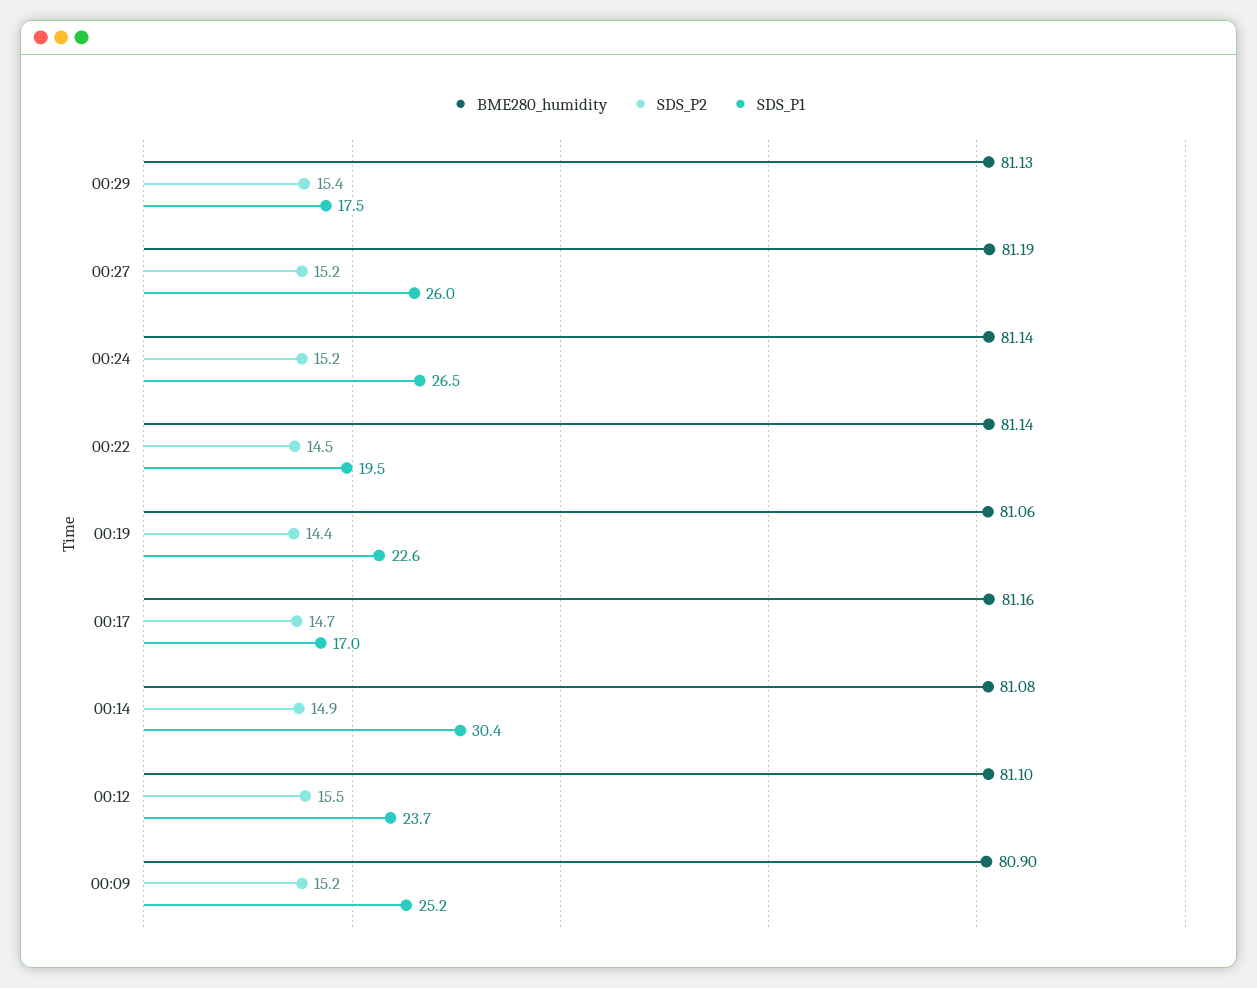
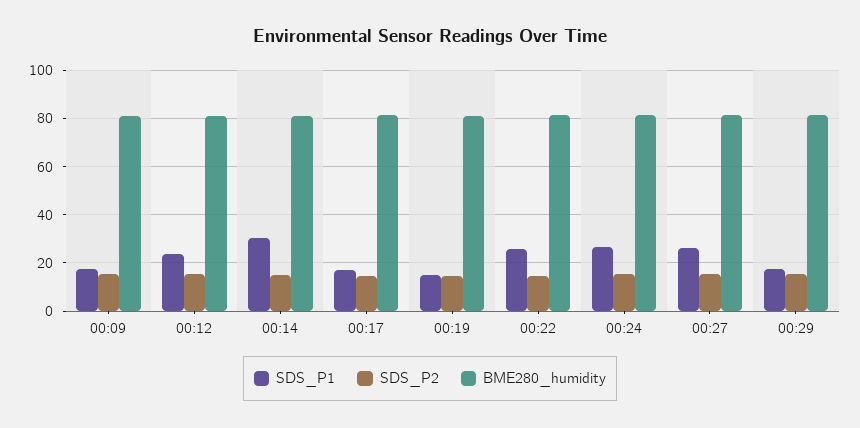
  {
    "BME280_humidity": {
      "00:29": 81.13,
      "00:27": 81.19,
      "00:24": 81.14,
      "00:22": 81.14,
      "00:19": 81.06,
      "00:17": 81.16,
      "00:14": 81.08,
      "00:12": 81.1,
      "00:09": 80.9
    },
    "SDS_P2": {
      "00:29": 15.4,
      "00:27": 15.2,
      "00:24": 15.2,
      "00:22": 14.5,
      "00:19": 14.4,
      "00:17": 14.7,
      "00:14": 14.9,
      "00:12": 15.5,
      "00:09": 15.2
    },
    "SDS_P1": {
      "00:29": 17.5,
      "00:27": 26,
      "00:24": 26.5,
-     "00:22": 19.5,
+     "00:22": 25,
-     "00:19": 22.6,
+     "00:19": 15,
      "00:17": 17,
      "00:14": 30.4,
      "00:12": 23.7,
-     "00:09": 25.2
+     "00:09": 17.5
    }
  }

